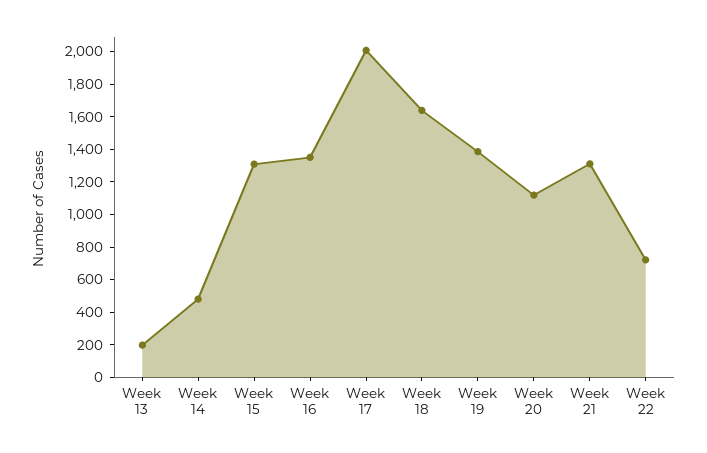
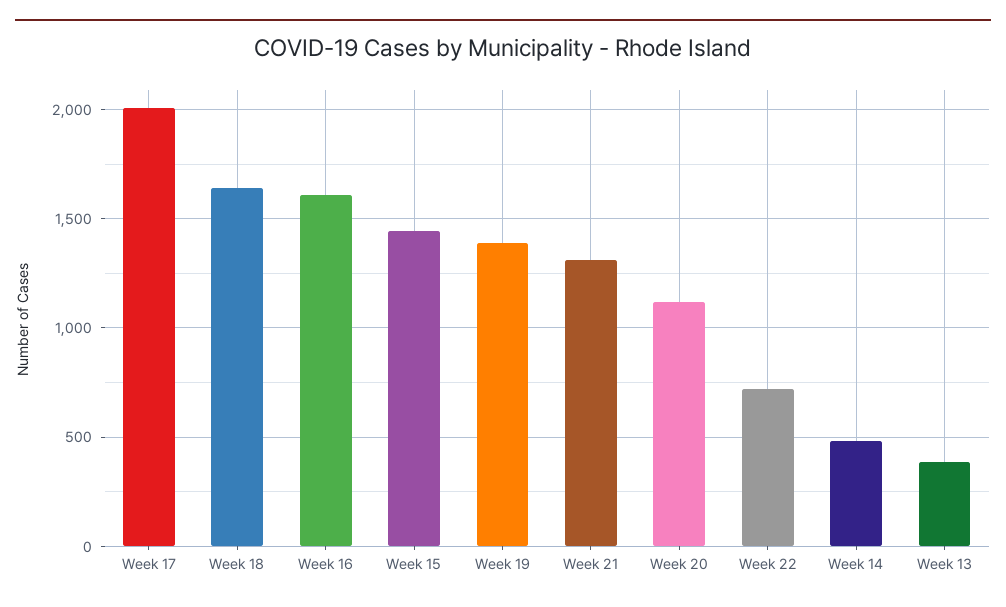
  {
-   "Week 13": 200,
+   "Week 13": 400,
    "Week 14": 500,
-   "Week 15": 1300,
+   "Week 15": 1450,
-   "Week 16": 1350,
+   "Week 16": 1600,
    "Week 17": 2000,
    "Week 18": 1650,
    "Week 19": 1400,
    "Week 20": 1100,
    "Week 21": 1300,
    "Week 22": 700
  }

